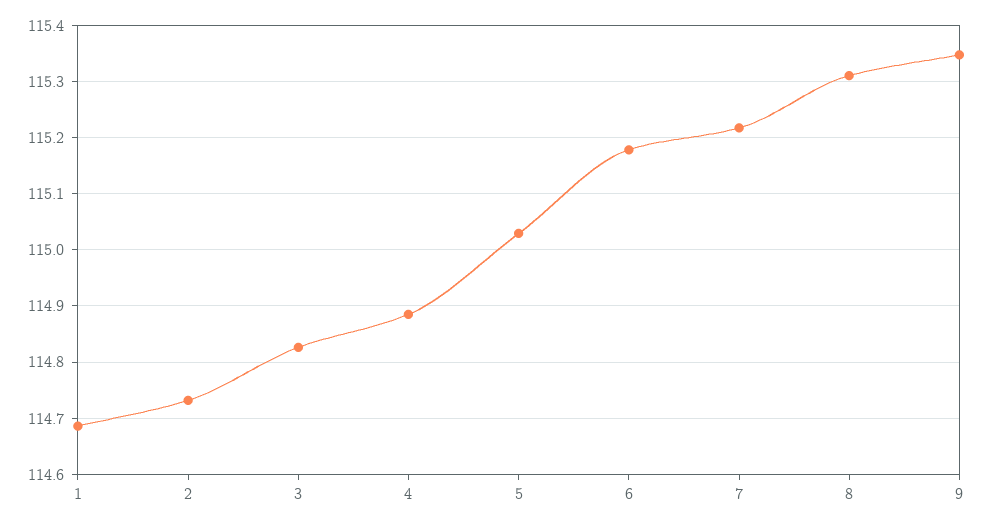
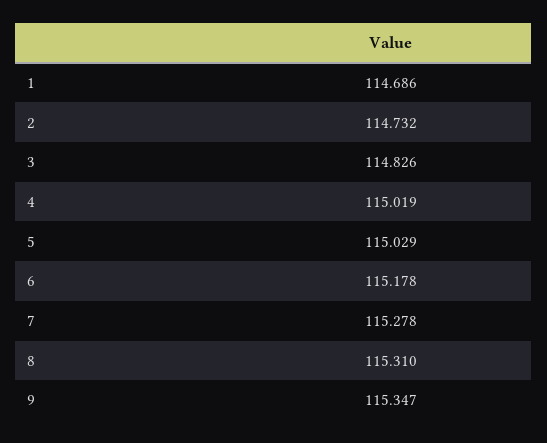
  {
    "1": 114.686,
    "2": 114.732,
    "3": 114.826,
-   "4": 114.88,
+   "4": 115.019,
    "5": 115.029,
    "6": 115.178,
-   "7": 115.22,
+   "7": 115.278,
    "8": 115.31,
    "9": 115.347
  }

